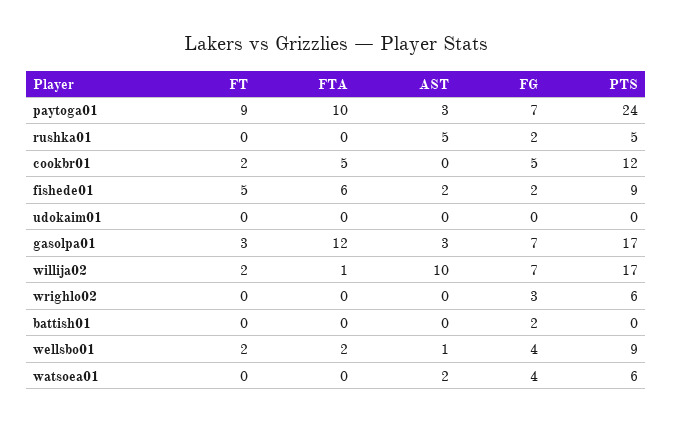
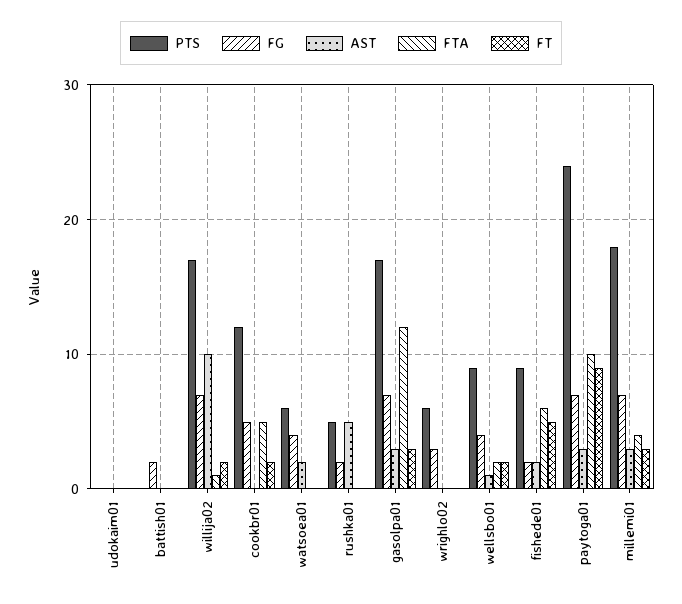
  {
    "FT": {
      "paytoga01": 9,
      "rushka01": 0,
      "cookbr01": 2,
      "fishede01": 5,
      "udokaim01": 0,
      "gasolpa01": 3,
      "willija02": 2,
      "wrighlo02": 0,
      "battish01": 0,
      "wellsbo01": 2,
-     "watsoea01": 0
+     "watsoea01": 0,
+     "millemi01": 3
    },
    "FTA": {
      "paytoga01": 10,
      "rushka01": 0,
      "cookbr01": 5,
      "fishede01": 6,
      "udokaim01": 0,
      "gasolpa01": 12,
      "willija02": 1,
      "wrighlo02": 0,
      "battish01": 0,
      "wellsbo01": 2,
-     "watsoea01": 0
+     "watsoea01": 0,
+     "millemi01": 4
    },
    "AST": {
      "paytoga01": 3,
      "rushka01": 5,
      "cookbr01": 0,
      "fishede01": 2,
      "udokaim01": 0,
      "gasolpa01": 3,
      "willija02": 10,
      "wrighlo02": 0,
      "battish01": 0,
      "wellsbo01": 1,
-     "watsoea01": 2
+     "watsoea01": 2,
+     "millemi01": 3
    },
    "FG": {
      "paytoga01": 7,
      "rushka01": 2,
      "cookbr01": 5,
      "fishede01": 2,
      "udokaim01": 0,
      "gasolpa01": 7,
      "willija02": 7,
      "wrighlo02": 3,
      "battish01": 2,
      "wellsbo01": 4,
-     "watsoea01": 4
+     "watsoea01": 4,
+     "millemi01": 7
    },
    "PTS": {
      "paytoga01": 24,
      "rushka01": 5,
      "cookbr01": 12,
      "fishede01": 9,
      "udokaim01": 0,
      "gasolpa01": 17,
      "willija02": 17,
      "wrighlo02": 6,
      "battish01": 0,
      "wellsbo01": 9,
-     "watsoea01": 6
+     "watsoea01": 6,
+     "millemi01": 18
    }
  }

